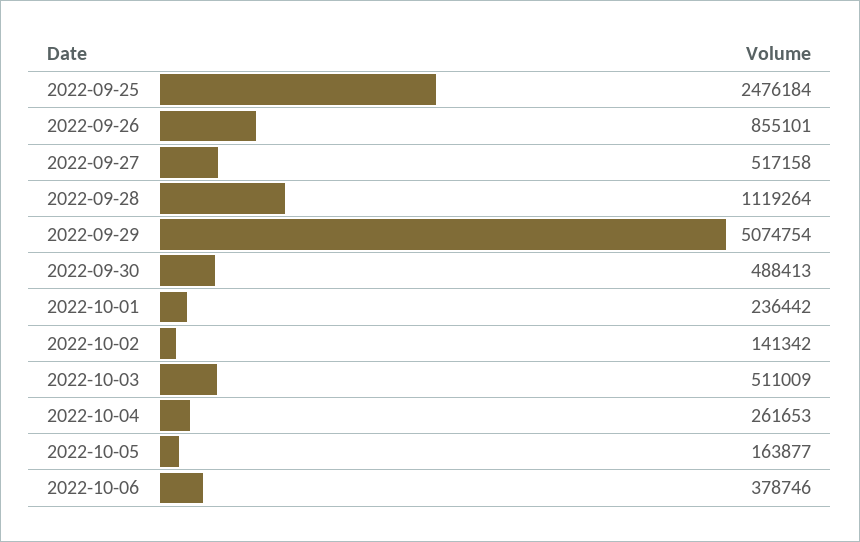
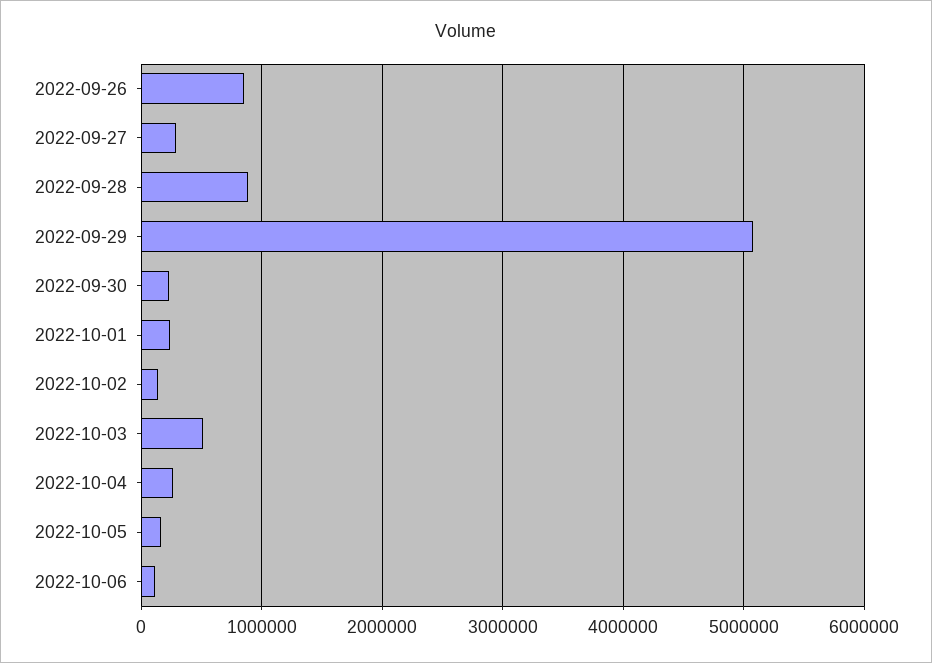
  {
-   "2022-09-25": 2476184,
    "2022-09-26": 855101,
-   "2022-09-27": 517158,
+   "2022-09-27": 300000,
-   "2022-09-28": 1119264,
+   "2022-09-28": 900000,
    "2022-09-29": 5074754,
-   "2022-09-30": 488413,
+   "2022-09-30": 200000,
    "2022-10-01": 236442,
    "2022-10-02": 141342,
    "2022-10-03": 511009,
    "2022-10-04": 261653,
    "2022-10-05": 163877,
-   "2022-10-06": 378746
+   "2022-10-06": 100000
  }

